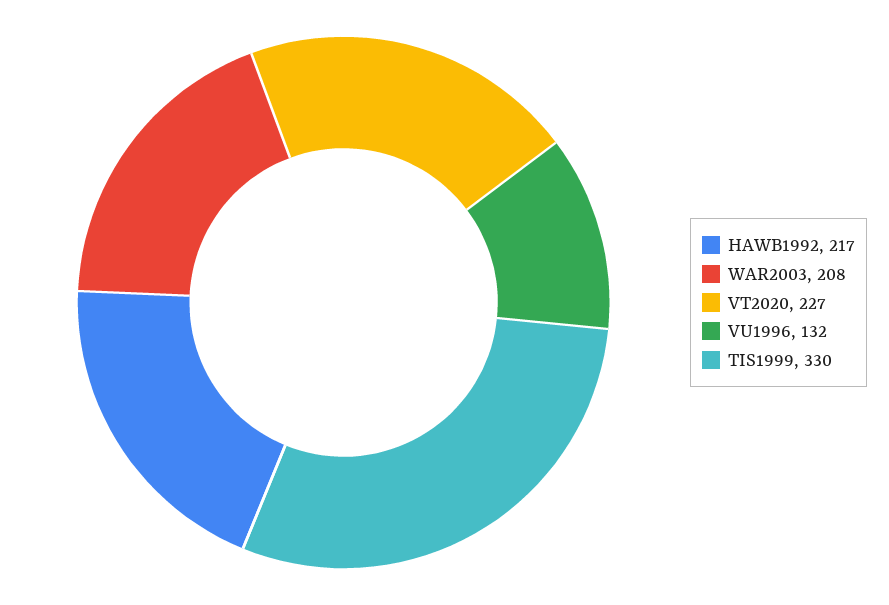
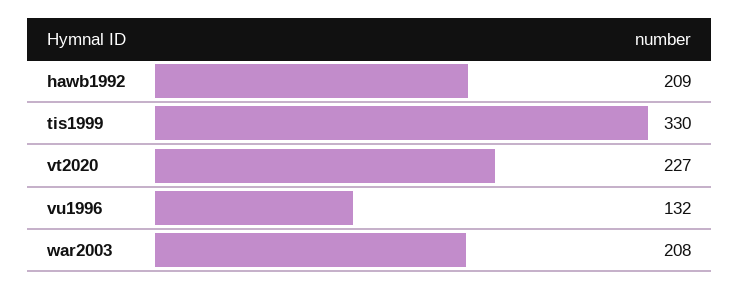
  {
-   "HAWB1992": 217,
+   "HAWB1992": 209,
    "WAR2003": 208,
    "VT2020": 227,
    "VU1996": 132,
    "TIS1999": 330
  }

